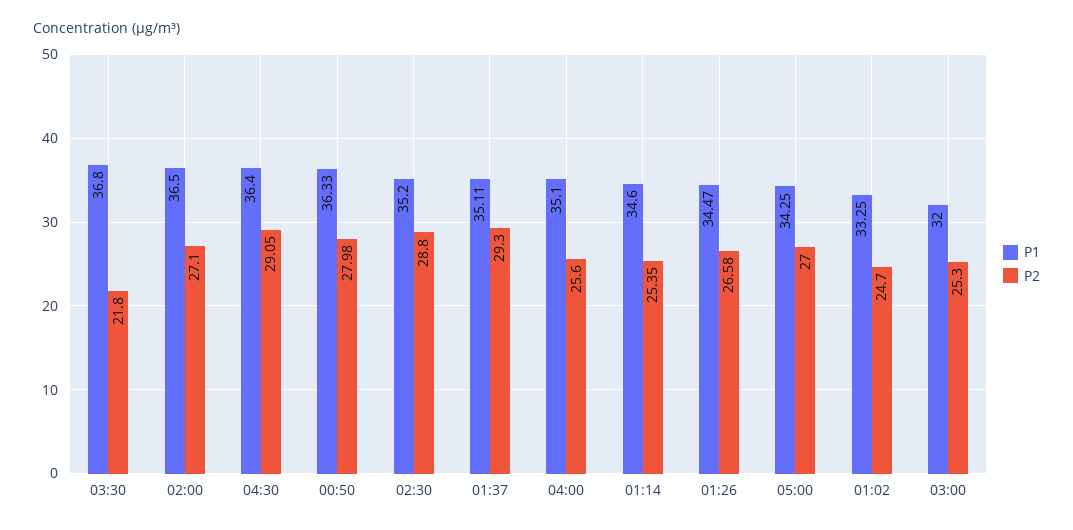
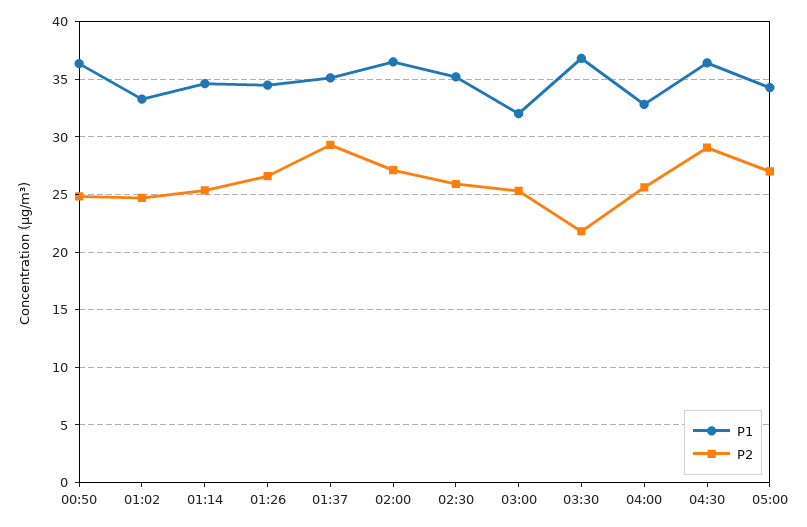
  {
    "P1": {
      "03:30": 36.8,
      "02:00": 36.5,
      "04:30": 36.4,
      "00:50": 36.33,
      "02:30": 35.2,
      "01:37": 35.11,
-     "04:00": 35.1,
+     "04:00": 33,
      "01:14": 34.6,
      "01:26": 34.47,
      "05:00": 34.25,
      "01:02": 33.25,
      "03:00": 32
    },
    "P2": {
      "03:30": 21.8,
      "02:00": 27.1,
      "04:30": 29.05,
-     "00:50": 27.98,
+     "00:50": 25,
-     "02:30": 28.8,
+     "02:30": 26,
      "01:37": 29.3,
      "04:00": 25.6,
      "01:14": 25.35,
      "01:26": 26.58,
      "05:00": 27,
      "01:02": 24.7,
      "03:00": 25.3
    }
  }

